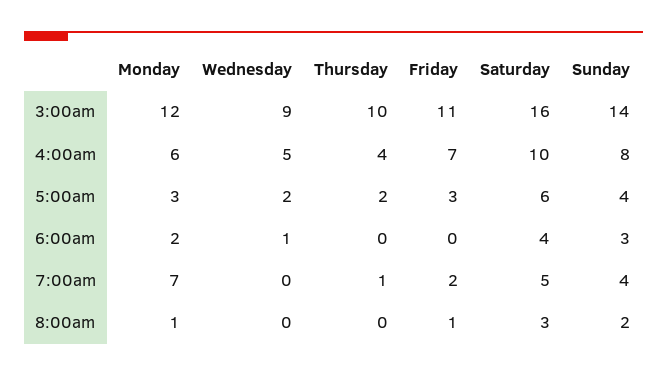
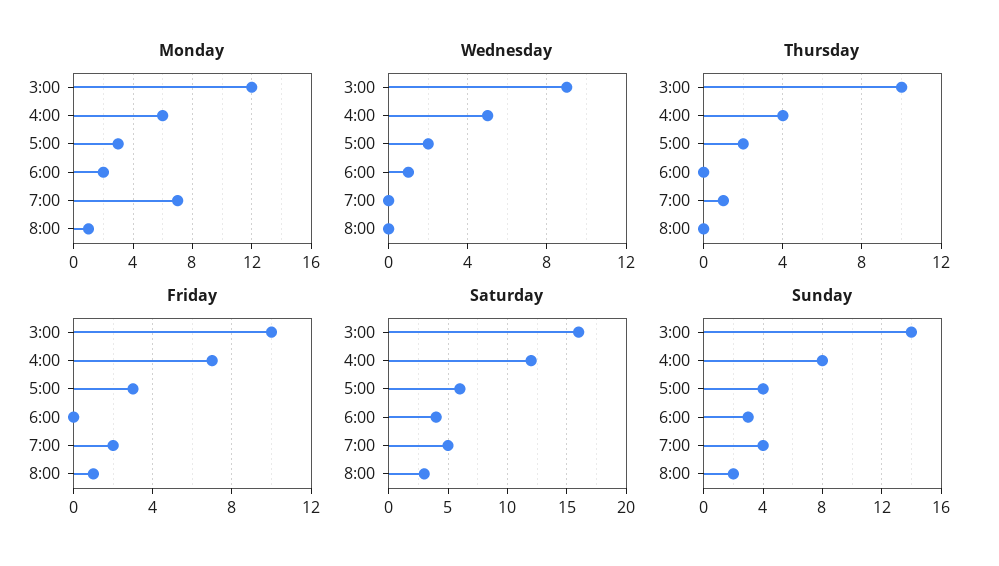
  {
    "Monday": {
      "3:00am": 12,
      "4:00am": 6,
      "5:00am": 3,
      "6:00am": 2,
      "7:00am": 7,
      "8:00am": 1
    },
    "Wednesday": {
      "3:00am": 9,
      "4:00am": 5,
      "5:00am": 2,
      "6:00am": 1,
      "7:00am": 0,
      "8:00am": 0
    },
    "Thursday": {
      "3:00am": 10,
      "4:00am": 4,
      "5:00am": 2,
      "6:00am": 0,
      "7:00am": 1,
      "8:00am": 0
    },
    "Friday": {
-     "3:00am": 11,
+     "3:00am": 10,
      "4:00am": 7,
      "5:00am": 3,
      "6:00am": 0,
      "7:00am": 2,
      "8:00am": 1
    },
    "Saturday": {
      "3:00am": 16,
-     "4:00am": 10,
+     "4:00am": 12,
      "5:00am": 6,
      "6:00am": 4,
      "7:00am": 5,
      "8:00am": 3
    },
    "Sunday": {
      "3:00am": 14,
      "4:00am": 8,
      "5:00am": 4,
      "6:00am": 3,
      "7:00am": 4,
      "8:00am": 2
    }
  }

